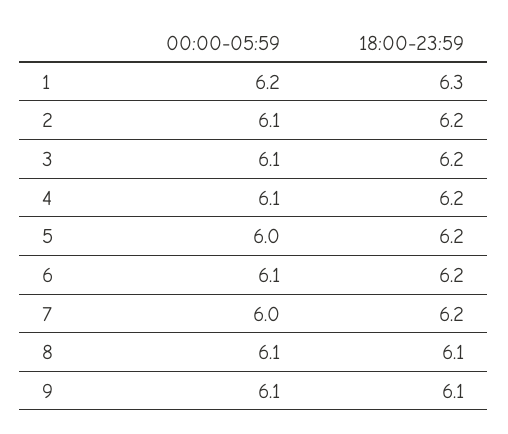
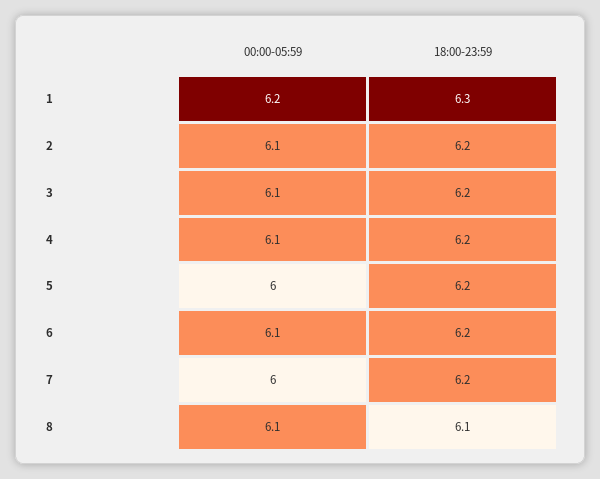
  {
    "00:00-05:59": {
      "1": 6.2,
      "2": 6.1,
      "3": 6.1,
      "4": 6.1,
      "5": 6,
      "6": 6.1,
      "7": 6,
-     "8": 6.1,
+     "8": 6.1
-     "9": 6.1
    },
    "18:00-23:59": {
      "1": 6.3,
      "2": 6.2,
      "3": 6.2,
      "4": 6.2,
      "5": 6.2,
      "6": 6.2,
      "7": 6.2,
-     "8": 6.1,
+     "8": 6.1
-     "9": 6.1
    }
  }

